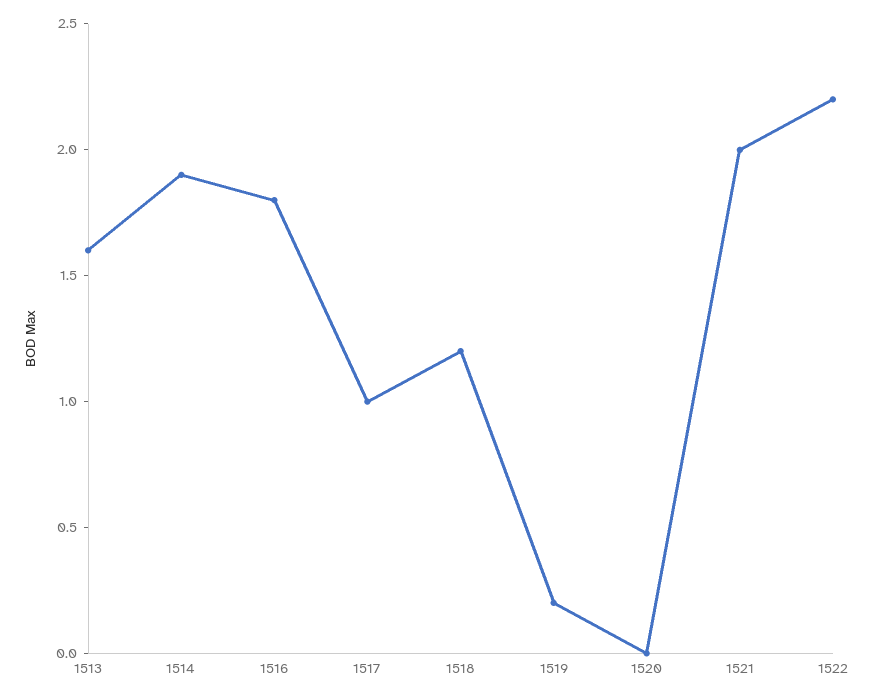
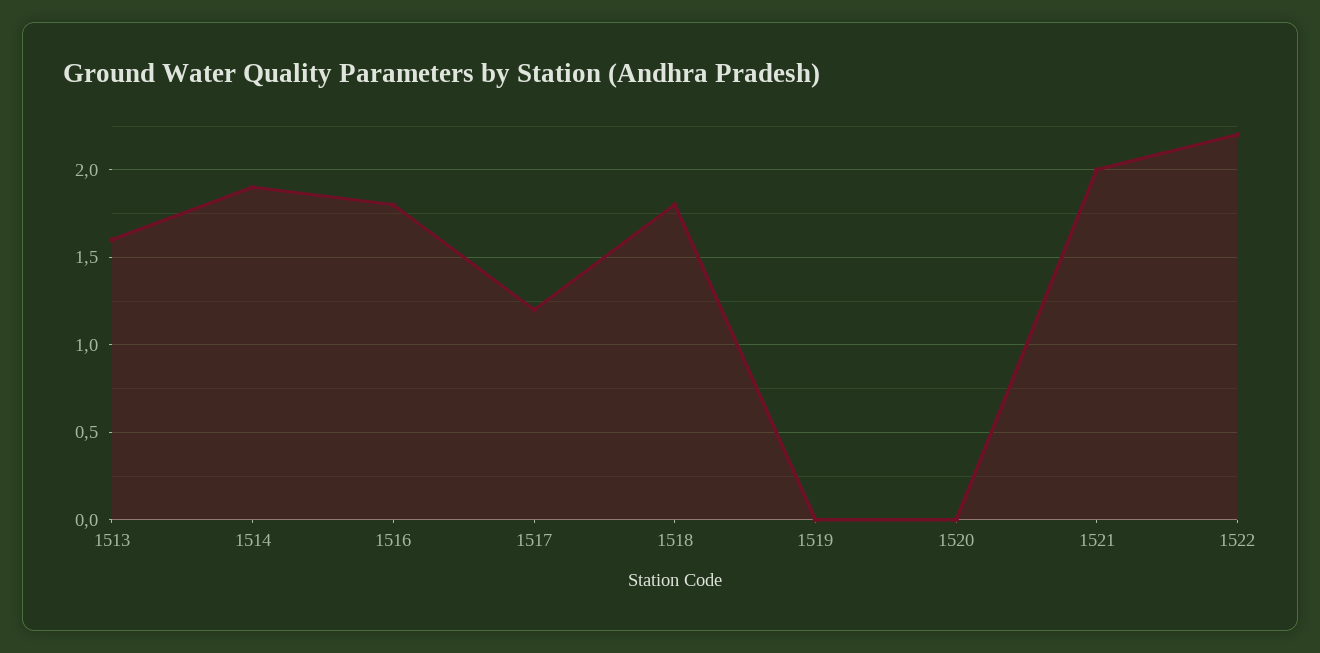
  {
    "1513": 1.6,
    "1514": 1.9,
    "1516": 1.8,
-   "1517": 1,
+   "1517": 1.2,
-   "1518": 1.2,
+   "1518": 1.8,
-   "1519": 0.2,
+   "1519": 0,
    "1520": 0,
    "1521": 2,
    "1522": 2.2
  }

